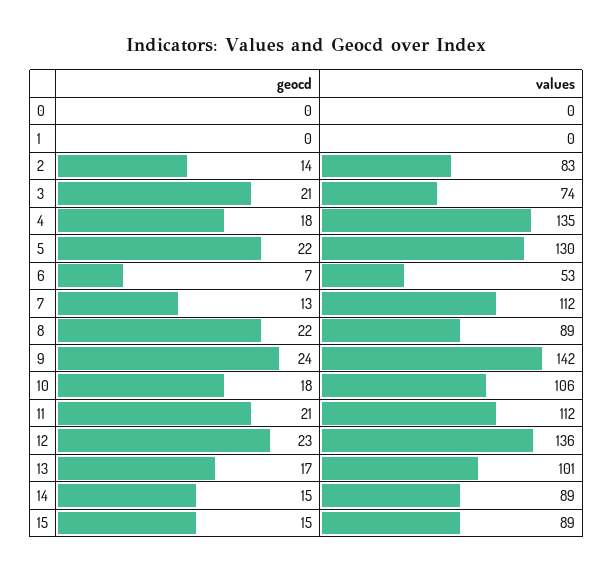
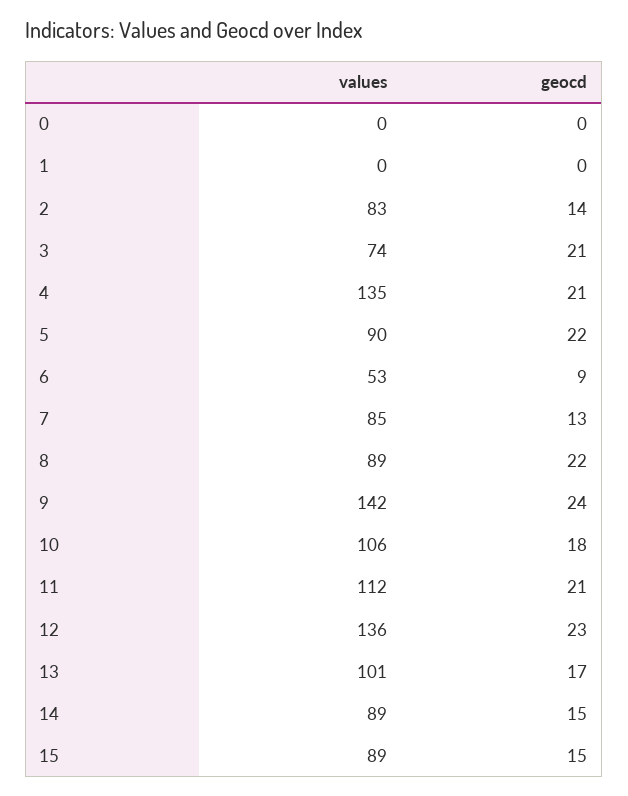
  {
    "geocd": {
      "0": 0,
      "1": 0,
      "2": 14,
      "3": 21,
-     "4": 18,
+     "4": 21,
      "5": 22,
-     "6": 7,
+     "6": 9,
      "7": 13,
      "8": 22,
      "9": 24,
      "10": 18,
      "11": 21,
      "12": 23,
      "13": 17,
      "14": 15,
      "15": 15
    },
    "values": {
      "0": 0,
      "1": 0,
      "2": 83,
      "3": 74,
      "4": 135,
-     "5": 130,
+     "5": 90,
      "6": 53,
-     "7": 112,
+     "7": 85,
      "8": 89,
      "9": 142,
      "10": 106,
      "11": 112,
      "12": 136,
      "13": 101,
      "14": 89,
      "15": 89
    }
  }

